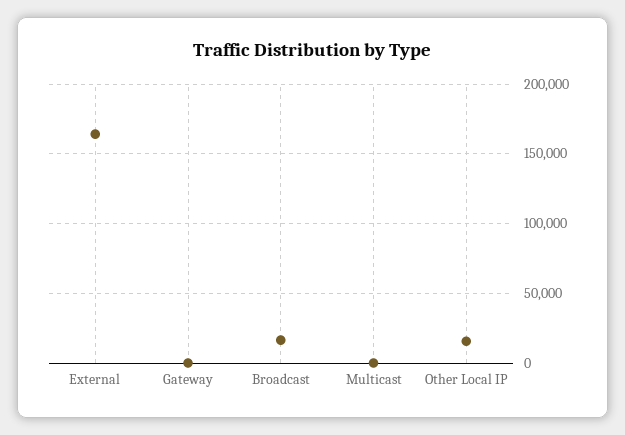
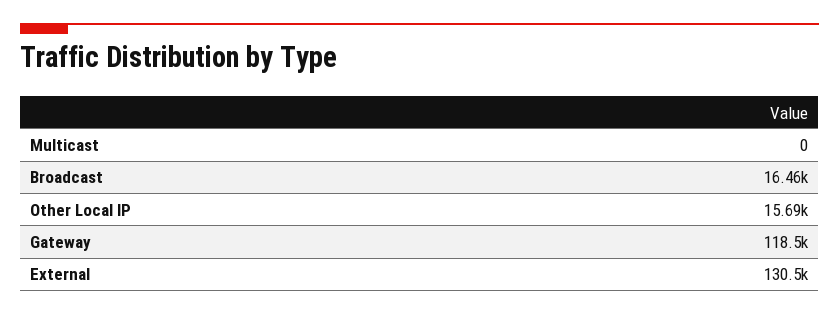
  {
-   "External": 165000,
+   "External": 130500,
-   "Gateway": 0,
+   "Gateway": 118500,
    "Broadcast": 16460,
    "Multicast": 0,
    "Other Local IP": 15690
  }

